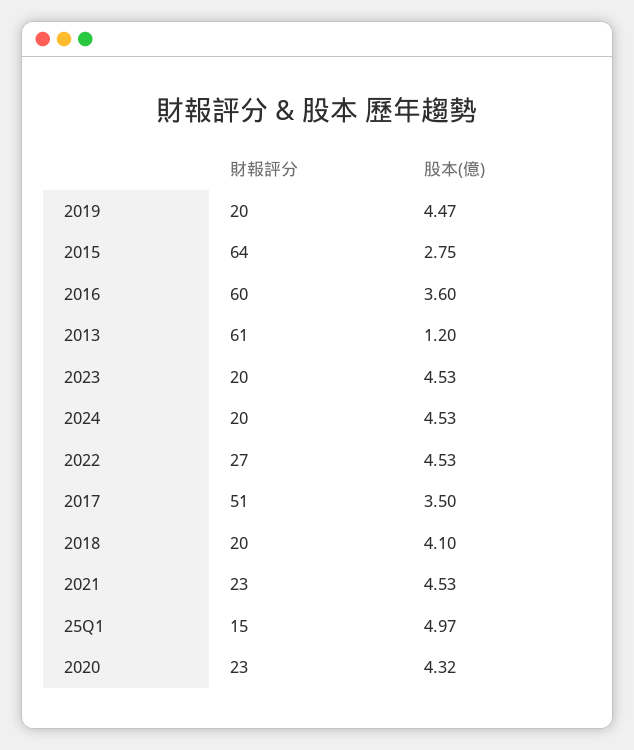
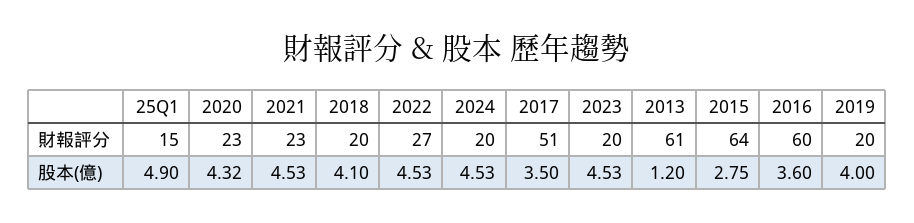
  {
    "財報評分": {
      "2019": 20,
      "2015": 64,
      "2016": 60,
      "2013": 61,
      "2023": 20,
      "2024": 20,
      "2022": 27,
      "2017": 51,
      "2018": 20,
      "2021": 23,
      "25Q1": 15,
      "2020": 23
    },
    "股本(億)": {
-     "2019": 4.47,
+     "2019": 4,
      "2015": 2.75,
      "2016": 3.6,
      "2013": 1.2,
      "2023": 4.53,
      "2024": 4.53,
      "2022": 4.53,
      "2017": 3.5,
      "2018": 4.1,
      "2021": 4.53,
-     "25Q1": 4.97,
+     "25Q1": 4.9,
      "2020": 4.32
    }
  }

